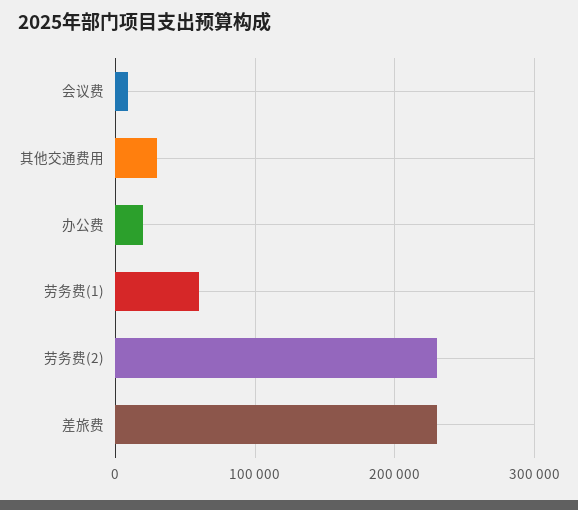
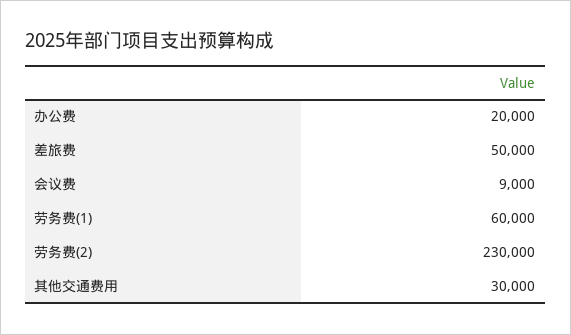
  {
    "会议费": 9000,
    "其他交通费用": 30000,
    "办公费": 20000,
    "劳务费(1)": 60000,
    "劳务费(2)": 230000,
-   "差旅费": 230000
+   "差旅费": 50000
  }

